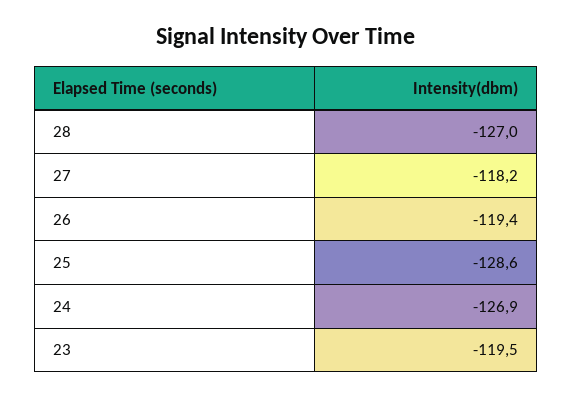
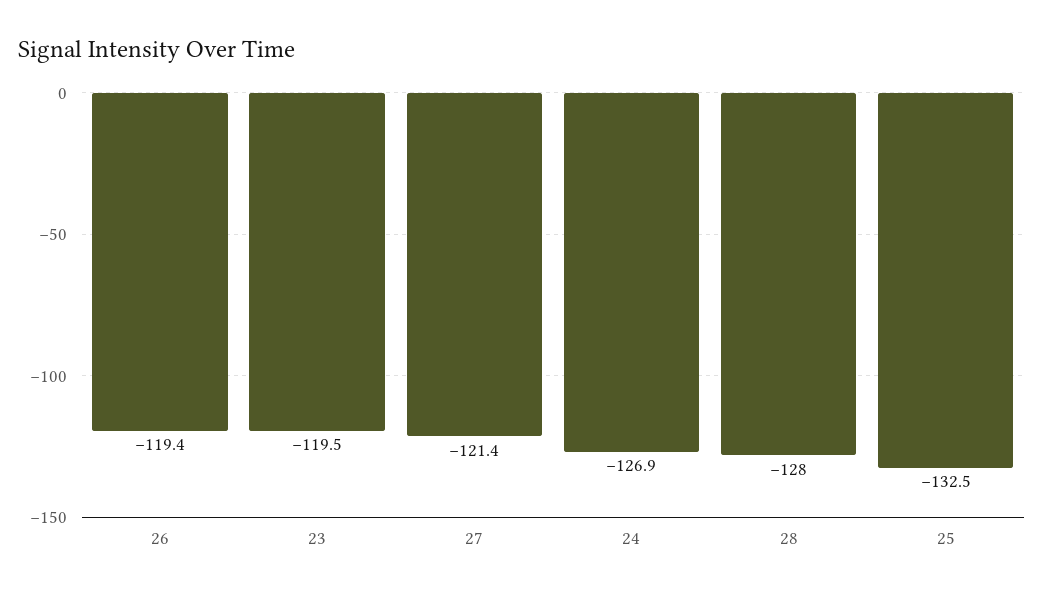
  {
-   "28": -127,
+   "28": -128,
-   "27": -118.2,
+   "27": -121.4,
    "26": -119.4,
-   "25": -128.6,
+   "25": -132.5,
    "24": -126.9,
    "23": -119.5
  }

